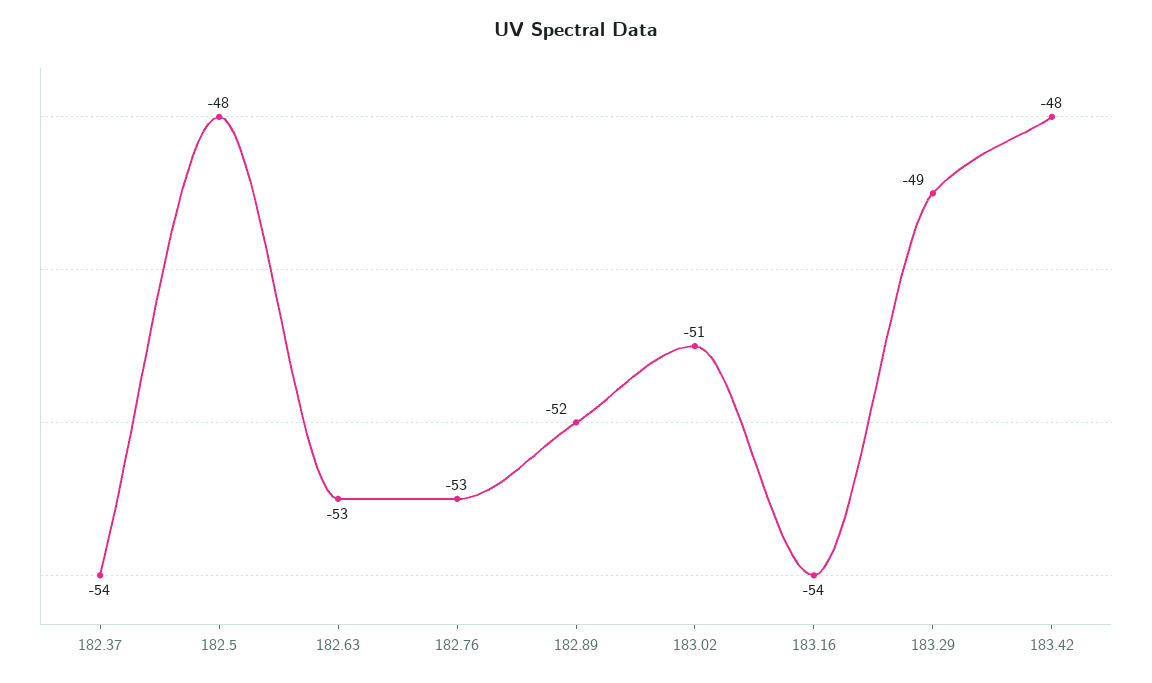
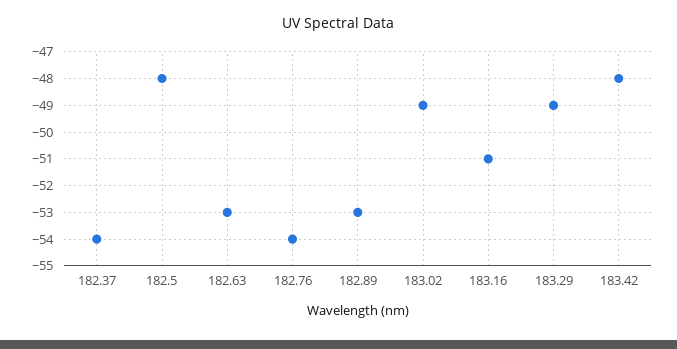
  {
    "182.37": -54,
    "182.5": -48,
    "182.63": -53,
-   "182.76": -53,
+   "182.76": -54,
-   "182.89": -52,
+   "182.89": -53,
-   "183.02": -51,
+   "183.02": -49,
-   "183.16": -54,
+   "183.16": -51,
    "183.29": -49,
    "183.42": -48
  }

